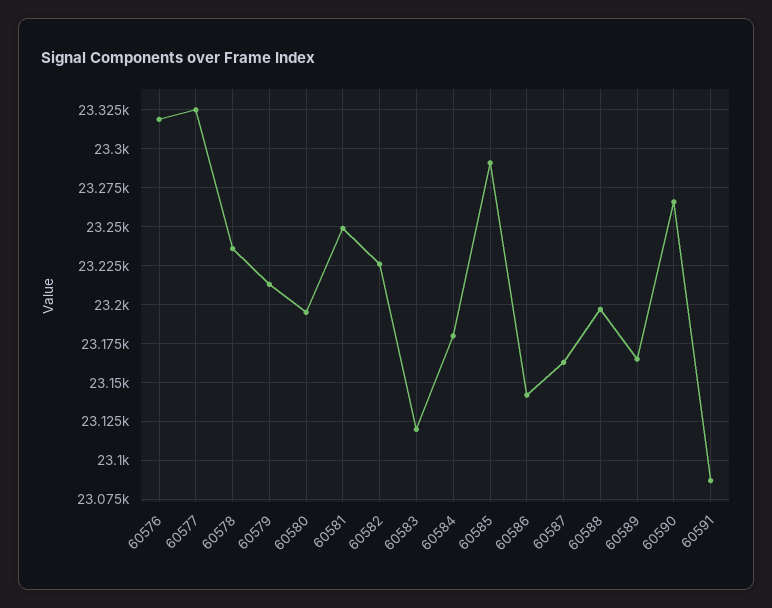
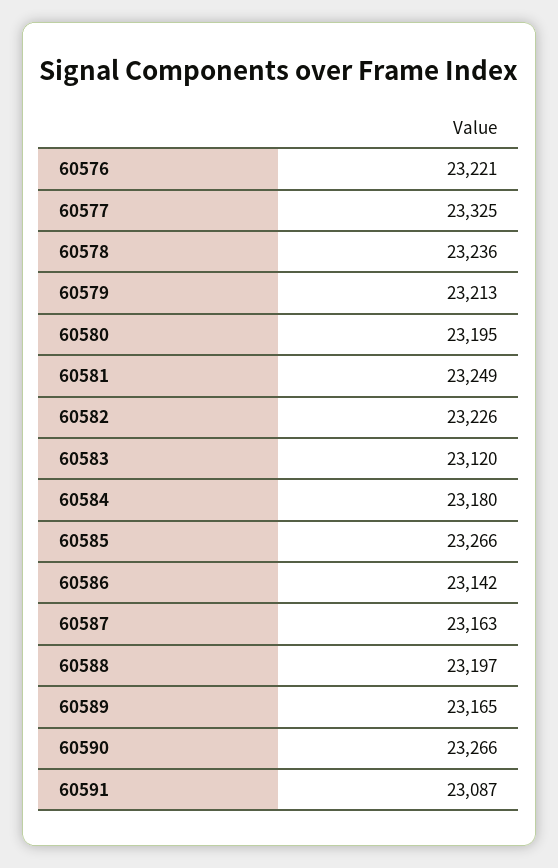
  {
-   "60576": 23320,
+   "60576": 23221,
    "60577": 23325,
    "60578": 23236,
    "60579": 23213,
    "60580": 23195,
    "60581": 23249,
    "60582": 23226,
    "60583": 23120,
    "60584": 23180,
-   "60585": 23290,
+   "60585": 23266,
    "60586": 23142,
    "60587": 23163,
    "60588": 23197,
    "60589": 23165,
    "60590": 23266,
    "60591": 23087
  }

